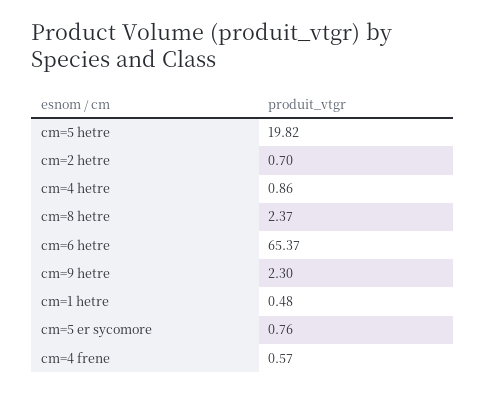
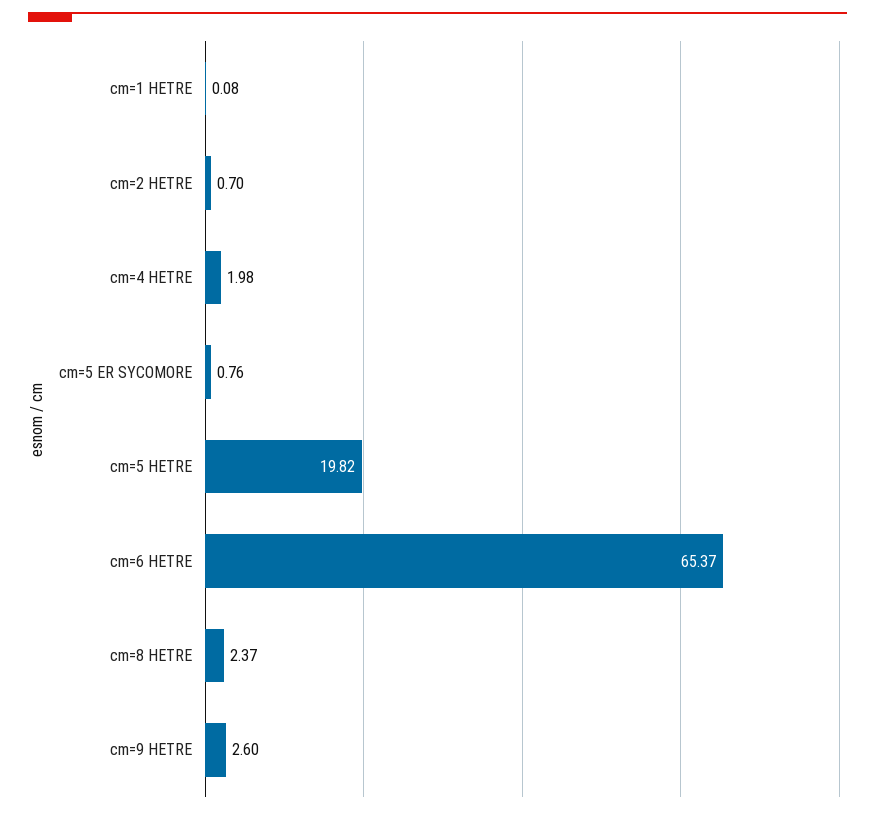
  {
    "cm=5 hetre": 19.82,
    "cm=2 hetre": 0.7,
-   "cm=4 hetre": 0.86,
+   "cm=4 hetre": 1.98,
    "cm=8 hetre": 2.37,
    "cm=6 hetre": 65.37,
-   "cm=9 hetre": 2.3,
+   "cm=9 hetre": 2.6,
-   "cm=1 hetre": 0.48,
+   "cm=1 hetre": 0.08,
-   "cm=5 er sycomore": 0.76,
+   "cm=5 er sycomore": 0.76
-   "cm=4 frene": 0.57
  }

